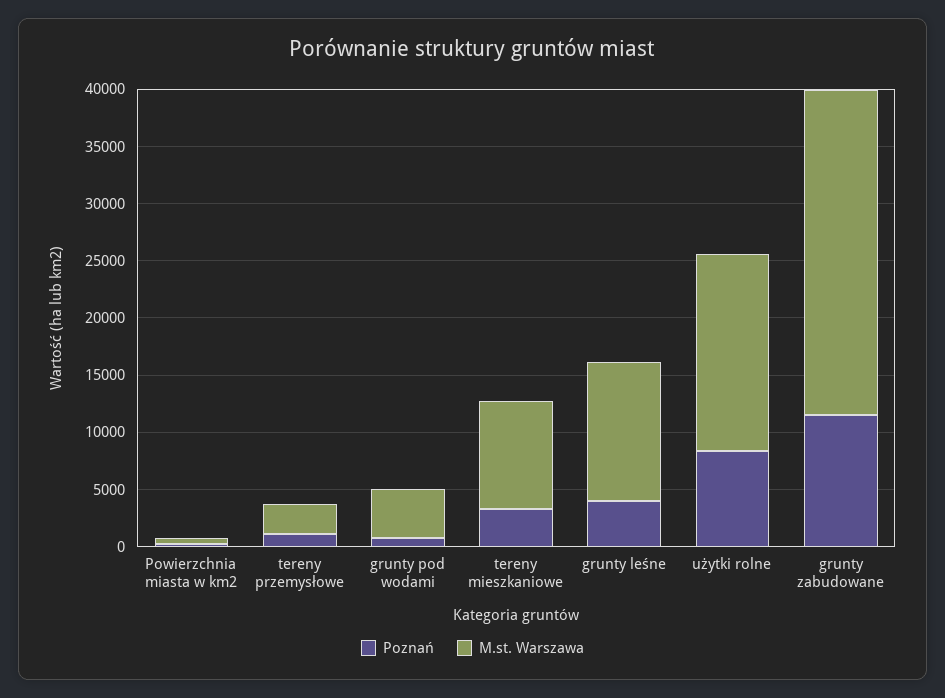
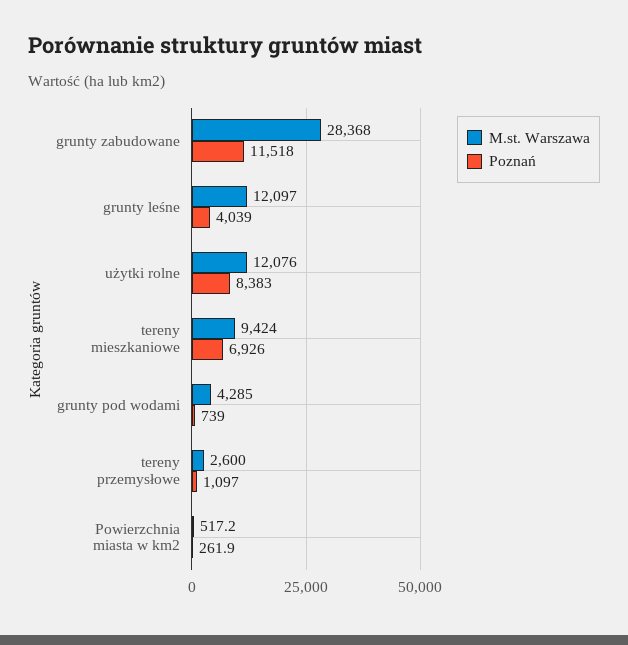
  {
    "Poznań": {
      "Powierzchnia miasta w km2": 261.9,
      "tereny przemysłowe": 1097,
      "grunty pod wodami": 739,
-     "tereny mieszkaniowe": 3000,
+     "tereny mieszkaniowe": 6926,
      "grunty leśne": 4039,
      "użytki rolne": 8383,
      "grunty zabudowane": 11518
    },
    "M.st. Warszawa": {
      "Powierzchnia miasta w km2": 517.2,
      "tereny przemysłowe": 2600,
      "grunty pod wodami": 4285,
      "tereny mieszkaniowe": 9424,
      "grunty leśne": 12097,
-     "użytki rolne": 17000,
+     "użytki rolne": 12076,
      "grunty zabudowane": 28368
    }
  }

